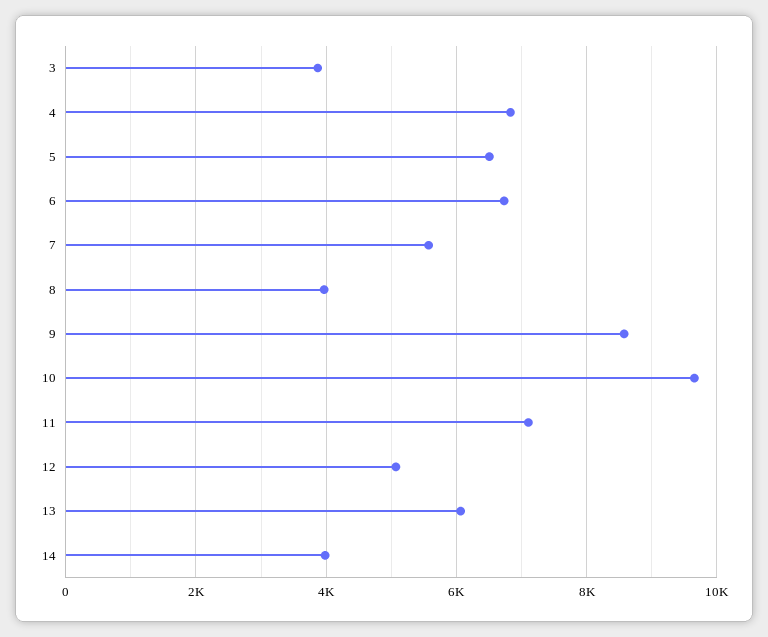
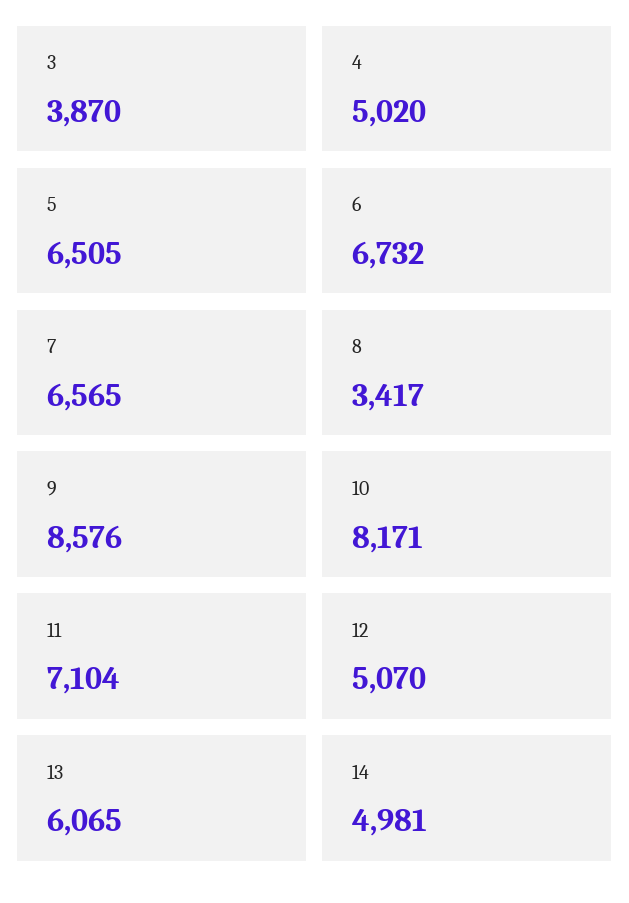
  {
    "3": 3870,
-   "4": 6800,
+   "4": 5020,
    "5": 6505,
    "6": 6732,
-   "7": 5600,
+   "7": 6565,
-   "8": 4000,
+   "8": 3417,
    "9": 8576,
-   "10": 9600,
+   "10": 8171,
    "11": 7104,
    "12": 5070,
    "13": 6065,
-   "14": 4000
+   "14": 4981
  }

